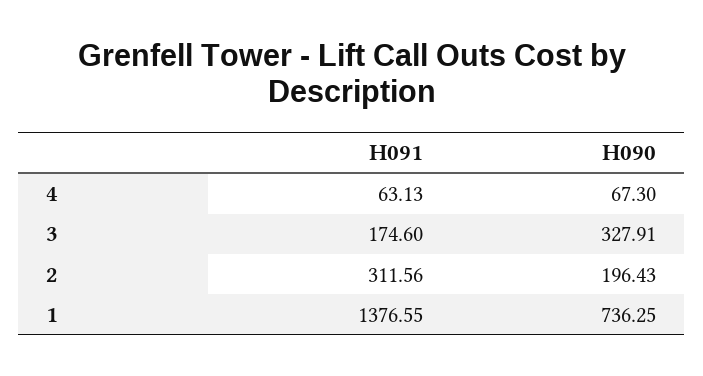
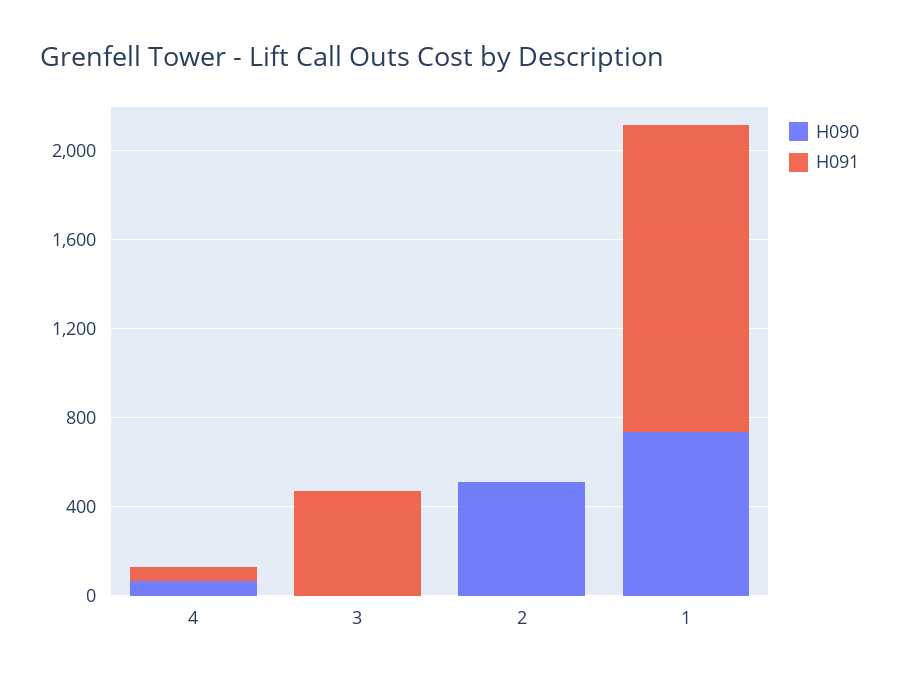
  {
    "H091": {
      "4": 63.13,
-     "3": 174.6,
+     "3": 500,
-     "2": 311.56,
+     "2": 0,
      "1": 1376.55
    },
    "H090": {
      "4": 67.3,
-     "3": 327.91,
+     "3": 0,
-     "2": 196.43,
+     "2": 500,
      "1": 736.25
    }
  }

